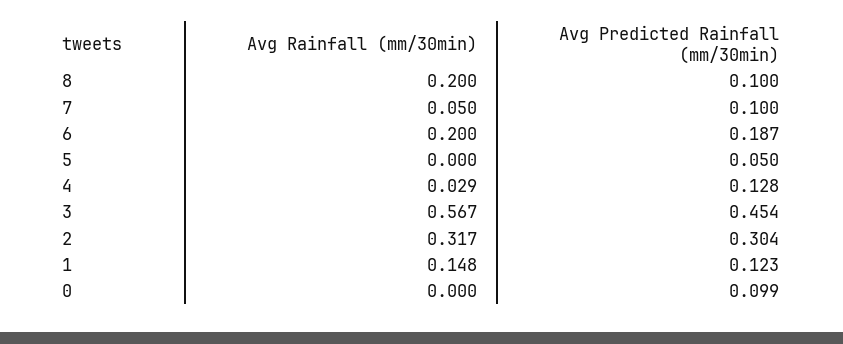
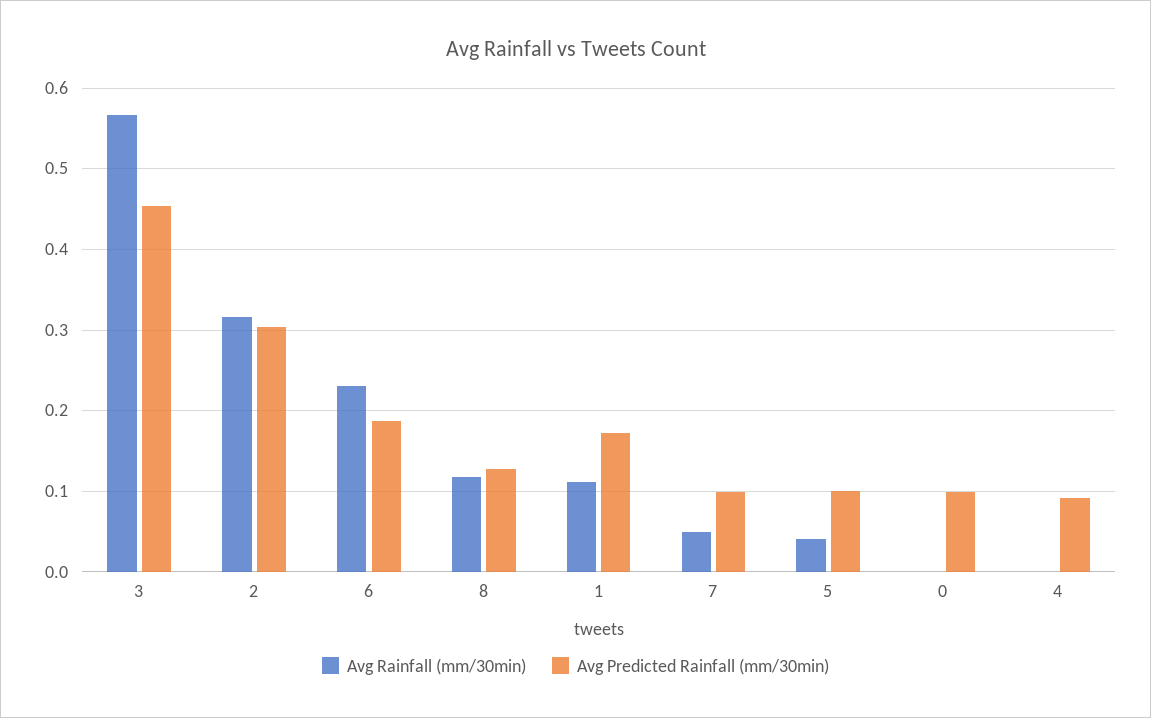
  {
    "Avg Rainfall (mm/30min)": {
-     "8": 0.2,
+     "8": 0.12,
      "7": 0.05,
-     "6": 0.2,
+     "6": 0.23,
-     "5": 0,
+     "5": 0.04,
-     "4": 0.029,
+     "4": 0,
      "3": 0.567,
      "2": 0.317,
-     "1": 0.148,
+     "1": 0.11,
      "0": 0
    },
    "Avg Predicted Rainfall (mm/30min)": {
-     "8": 0.1,
+     "8": 0.13,
      "7": 0.1,
      "6": 0.187,
-     "5": 0.05,
+     "5": 0.1,
-     "4": 0.128,
+     "4": 0.09,
      "3": 0.454,
      "2": 0.304,
-     "1": 0.123,
+     "1": 0.17,
      "0": 0.099
    }
  }

